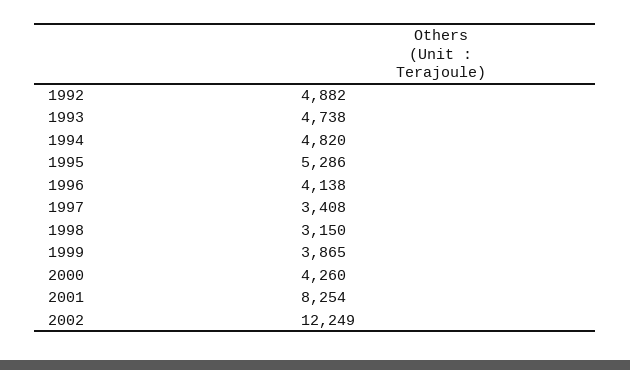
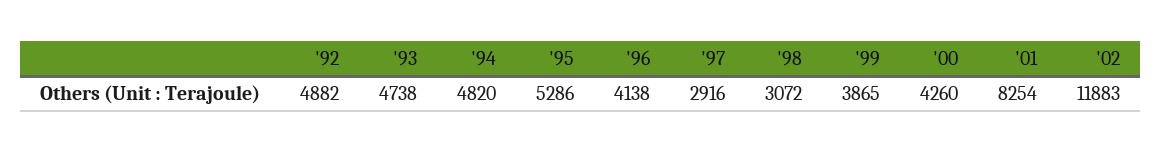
  {
    "1992": 4882,
    "1993": 4738,
    "1994": 4820,
    "1995": 5286,
    "1996": 4138,
-   "1997": 3408,
+   "1997": 2916,
-   "1998": 3150,
+   "1998": 3072,
    "1999": 3865,
    "2000": 4260,
    "2001": 8254,
-   "2002": 12249
+   "2002": 11883
  }

